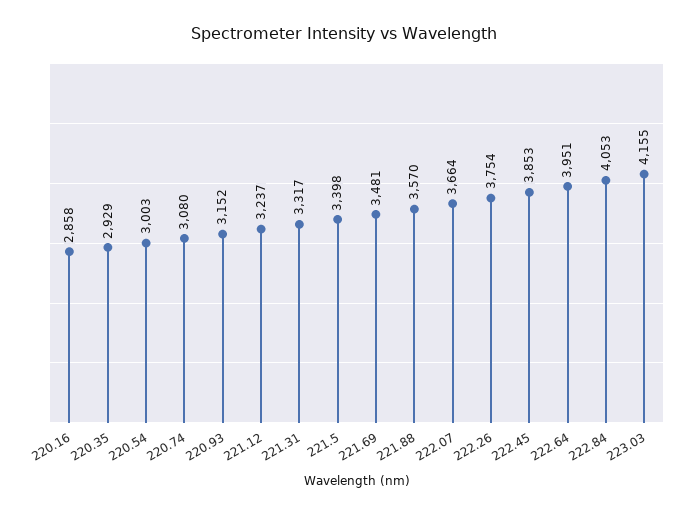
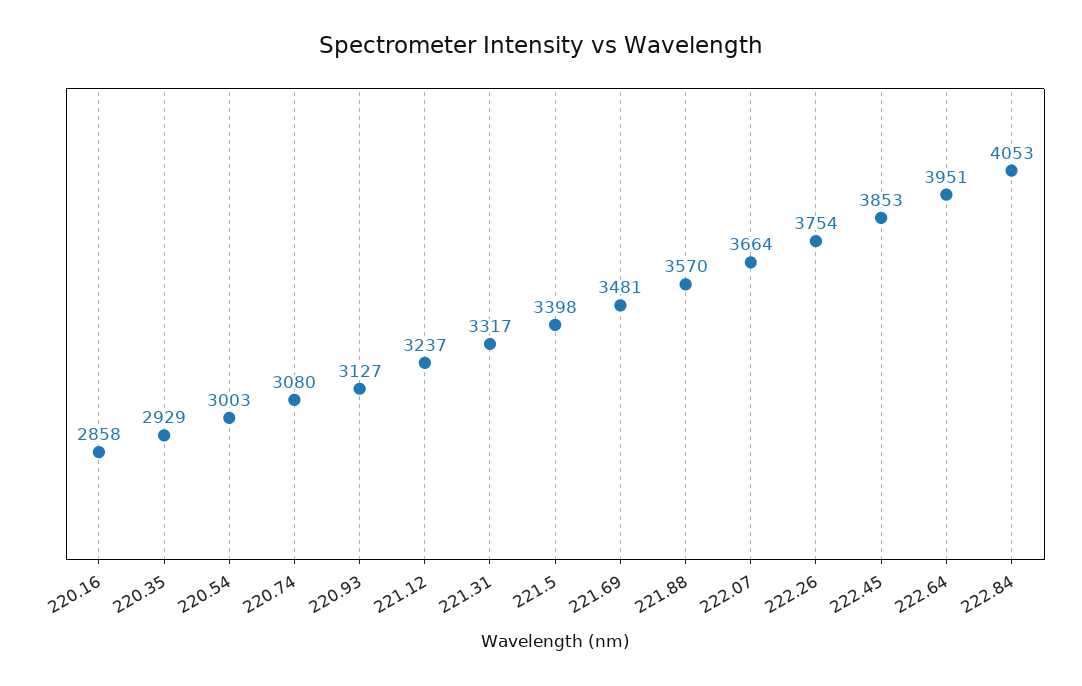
  {
    "220.16": 2858,
    "220.35": 2929,
    "220.54": 3003,
    "220.74": 3080,
-   "220.93": 3152,
+   "220.93": 3127,
    "221.12": 3237,
    "221.31": 3317,
    "221.5": 3398,
    "221.69": 3481,
    "221.88": 3570,
    "222.07": 3664,
    "222.26": 3754,
    "222.45": 3853,
    "222.64": 3951,
-   "222.84": 4053,
+   "222.84": 4053
-   "223.03": 4155
  }

